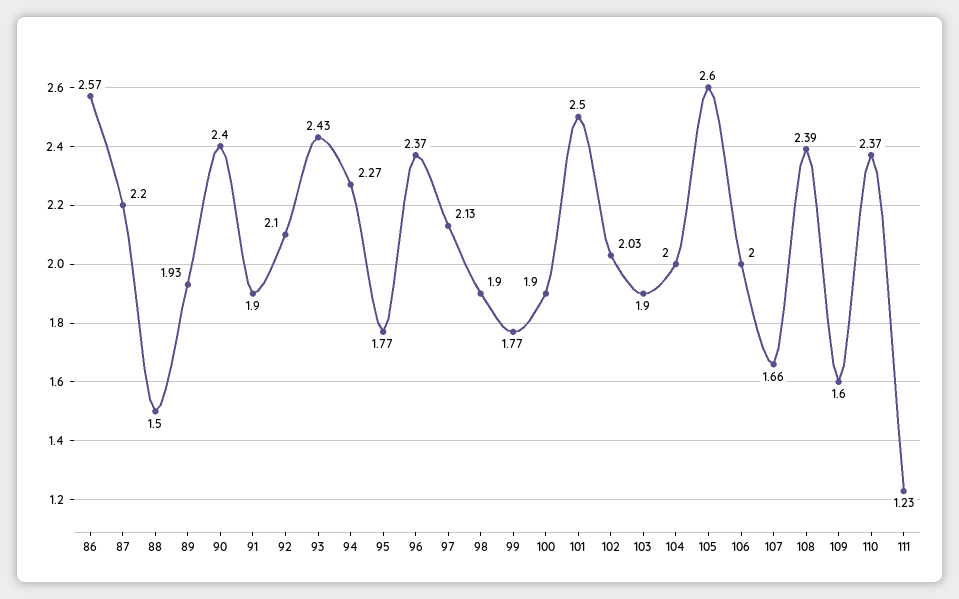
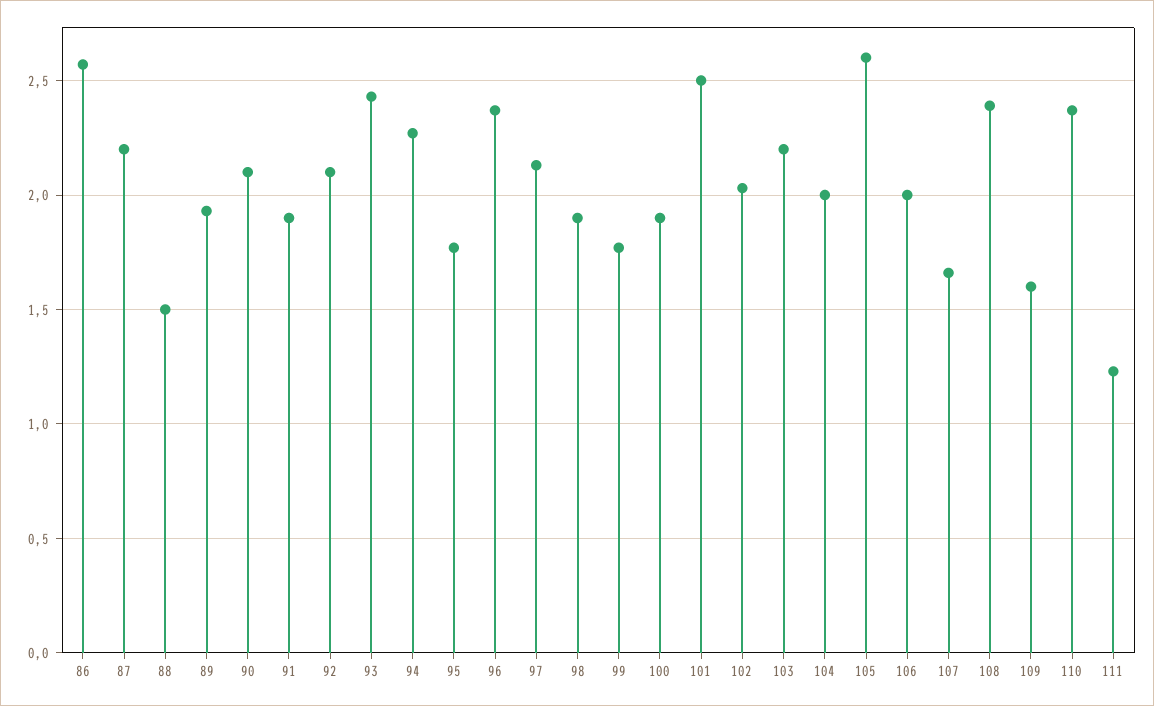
  {
    "86": 2.57,
    "87": 2.2,
    "88": 1.5,
    "89": 1.93,
-   "90": 2.4,
+   "90": 2.1,
    "91": 1.9,
    "92": 2.1,
    "93": 2.43,
    "94": 2.27,
    "95": 1.77,
    "96": 2.37,
    "97": 2.13,
    "98": 1.9,
    "99": 1.77,
    "100": 1.9,
    "101": 2.5,
    "102": 2.03,
-   "103": 1.9,
+   "103": 2.2,
    "104": 2,
    "105": 2.6,
    "106": 2,
    "107": 1.66,
    "108": 2.39,
    "109": 1.6,
    "110": 2.37,
    "111": 1.23
  }

